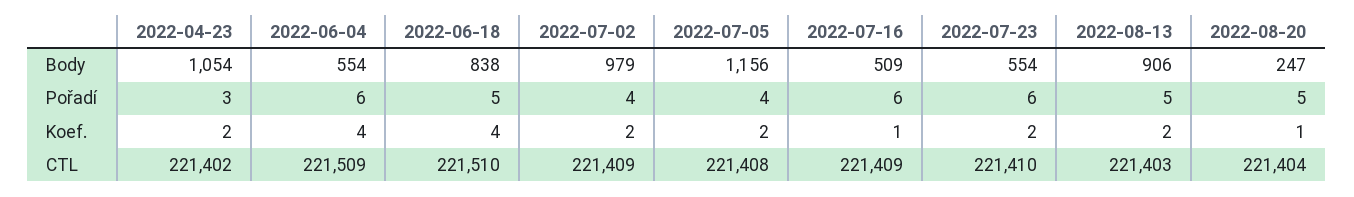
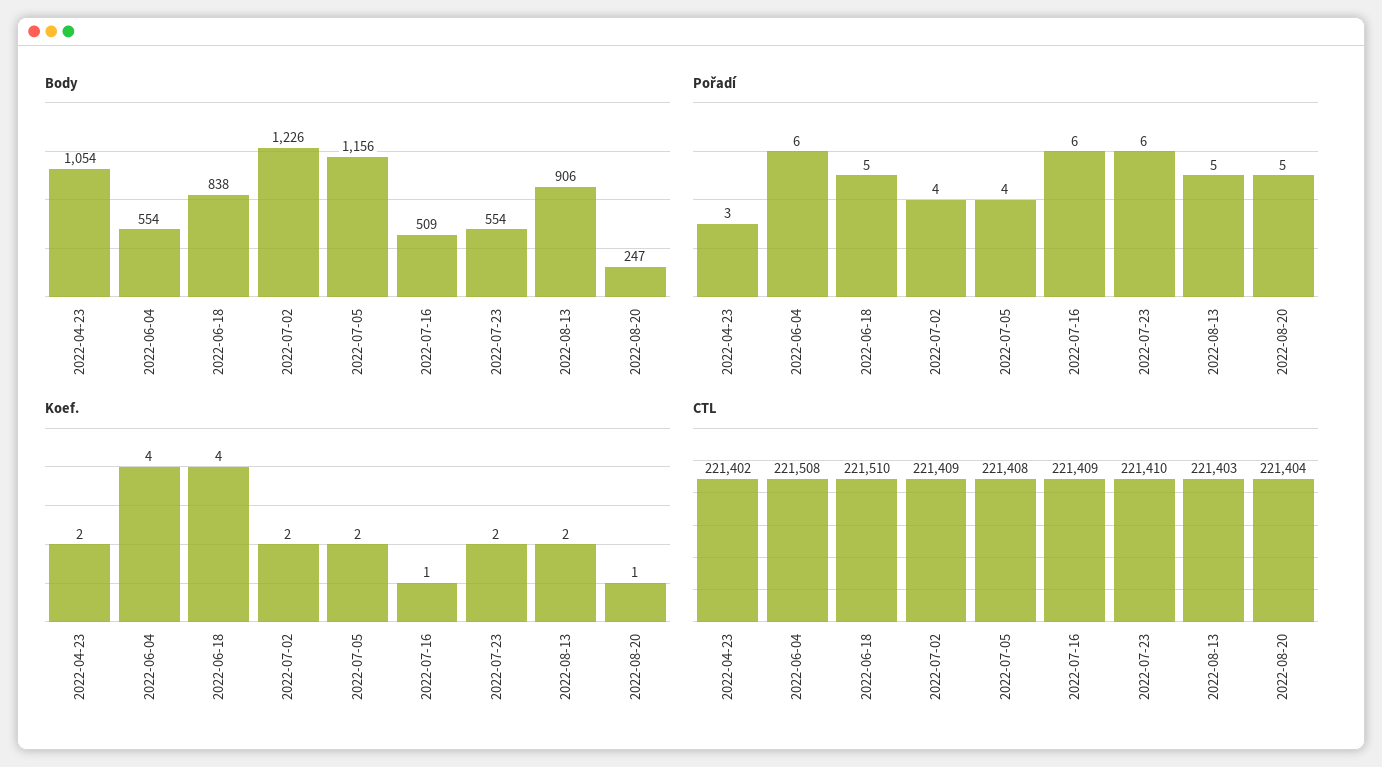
  {
    "Body": {
      "2022-04-23": 1054,
      "2022-06-04": 554,
      "2022-06-18": 838,
-     "2022-07-02": 979,
+     "2022-07-02": 1226,
      "2022-07-05": 1156,
      "2022-07-16": 509,
      "2022-07-23": 554,
      "2022-08-13": 906,
      "2022-08-20": 247
    },
    "Pořadí": {
      "2022-04-23": 3,
      "2022-06-04": 6,
      "2022-06-18": 5,
      "2022-07-02": 4,
      "2022-07-05": 4,
      "2022-07-16": 6,
      "2022-07-23": 6,
      "2022-08-13": 5,
      "2022-08-20": 5
    },
    "Koef.": {
      "2022-04-23": 2,
      "2022-06-04": 4,
      "2022-06-18": 4,
      "2022-07-02": 2,
      "2022-07-05": 2,
      "2022-07-16": 1,
      "2022-07-23": 2,
      "2022-08-13": 2,
      "2022-08-20": 1
    },
    "CTL": {
      "2022-04-23": 221402,
-     "2022-06-04": 221509,
+     "2022-06-04": 221508,
      "2022-06-18": 221510,
      "2022-07-02": 221409,
      "2022-07-05": 221408,
      "2022-07-16": 221409,
      "2022-07-23": 221410,
      "2022-08-13": 221403,
      "2022-08-20": 221404
    }
  }

